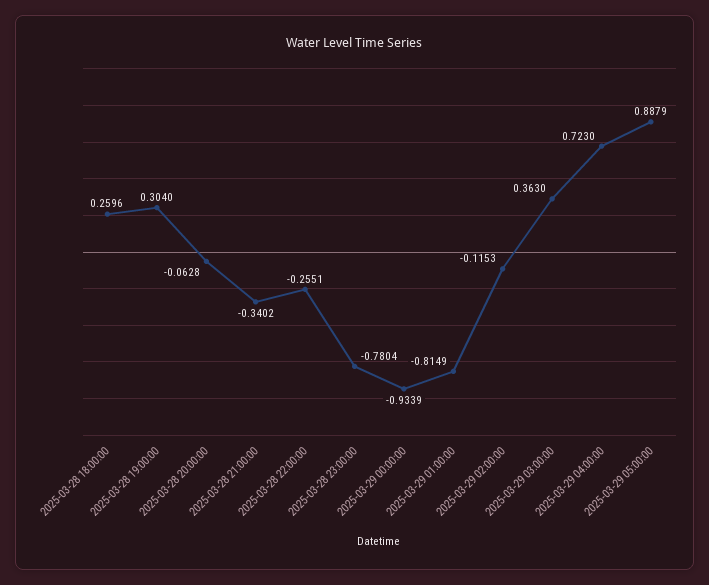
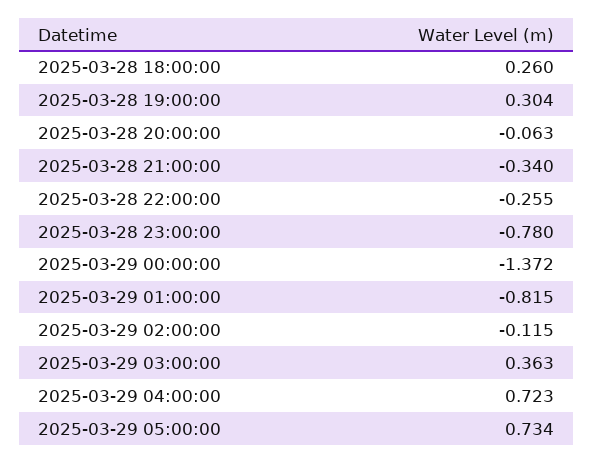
  {
    "2025-03-28 18:00:00": 0.2596,
    "2025-03-28 19:00:00": 0.304,
    "2025-03-28 20:00:00": -0.0628,
    "2025-03-28 21:00:00": -0.3402,
    "2025-03-28 22:00:00": -0.2551,
    "2025-03-28 23:00:00": -0.7804,
-   "2025-03-29 00:00:00": -0.9339,
+   "2025-03-29 00:00:00": -1.372,
    "2025-03-29 01:00:00": -0.8149,
    "2025-03-29 02:00:00": -0.1153,
    "2025-03-29 03:00:00": 0.363,
    "2025-03-29 04:00:00": 0.723,
-   "2025-03-29 05:00:00": 0.8879
+   "2025-03-29 05:00:00": 0.734
  }

